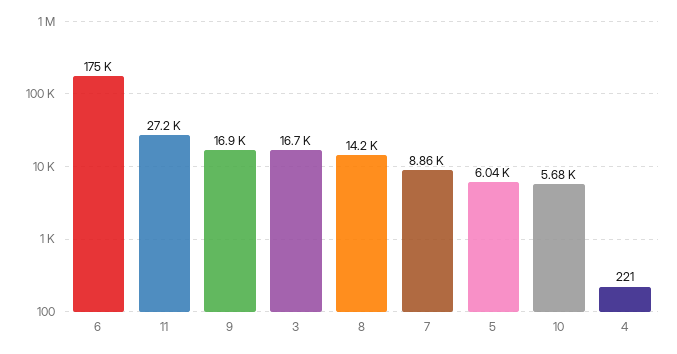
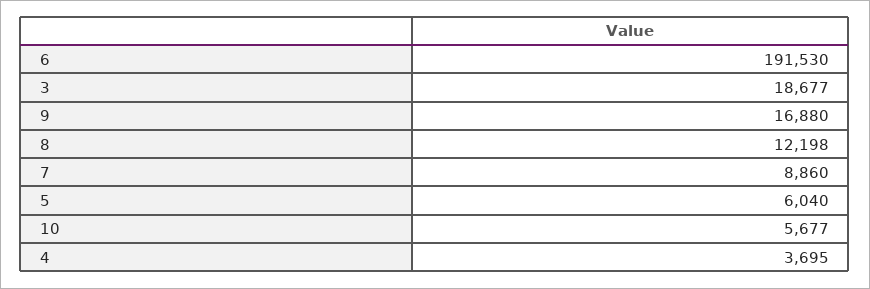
  {
-   "6": 175000,
+   "6": 191530,
-   "11": 27200,
    "9": 16880,
-   "3": 16700,
+   "3": 18677,
-   "8": 14200,
+   "8": 12198,
    "7": 8860,
    "5": 6040,
    "10": 5677,
-   "4": 221
+   "4": 3695
  }

